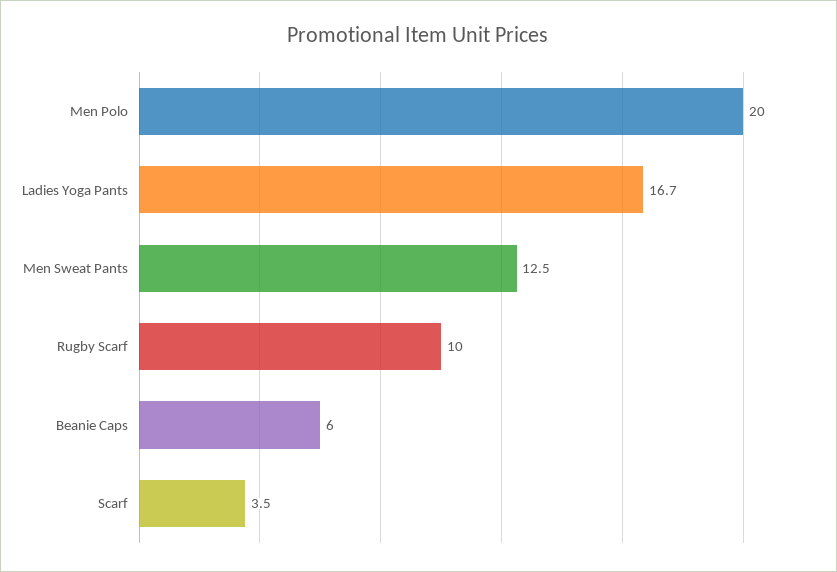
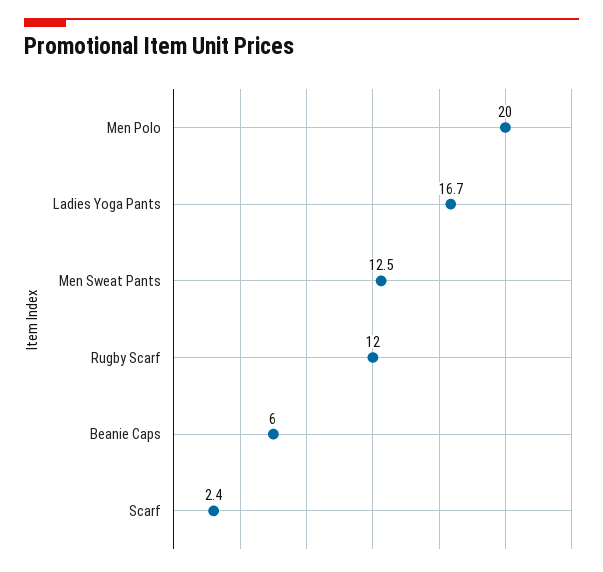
  {
    "Men Polo": 20,
    "Ladies Yoga Pants": 16.7,
    "Men Sweat Pants": 12.5,
-   "Rugby Scarf": 10,
+   "Rugby Scarf": 12,
    "Beanie Caps": 6,
-   "Scarf": 3.5
+   "Scarf": 2.4
  }

